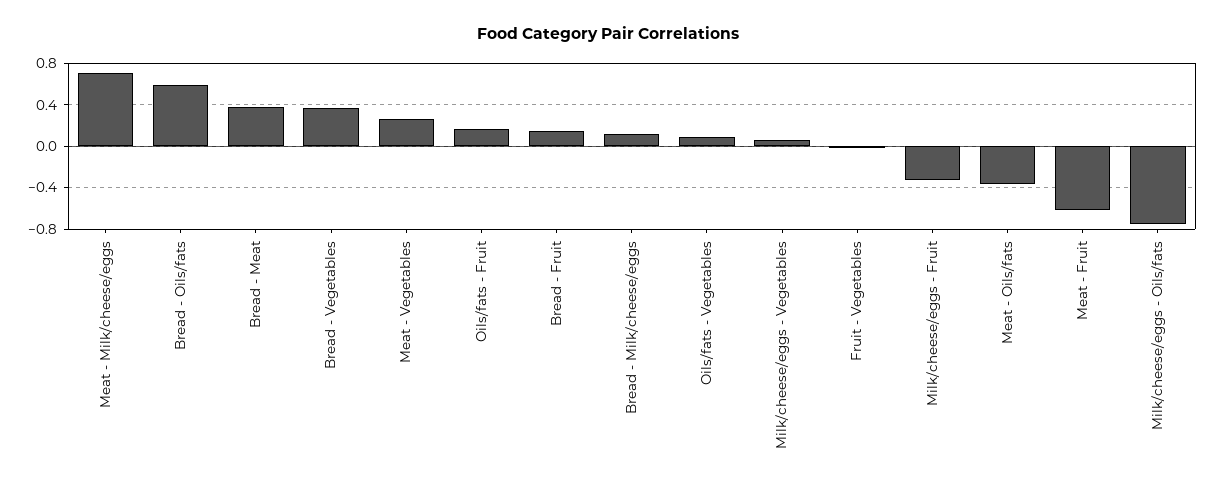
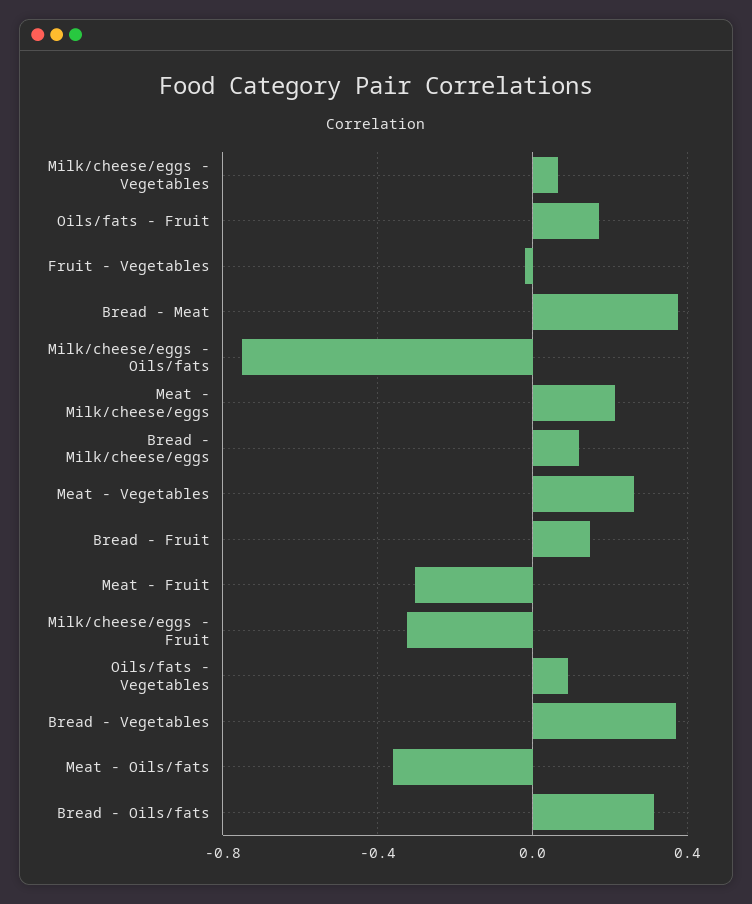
  {
-   "Meat - Milk/cheese/eggs": 0.7,
+   "Meat - Milk/cheese/eggs": 0.2,
-   "Bread - Oils/fats": 0.6,
+   "Bread - Oils/fats": 0.3,
    "Bread - Meat": 0.4,
    "Bread - Vegetables": 0.35,
    "Meat - Vegetables": 0.25,
    "Oils/fats - Fruit": 0.15,
    "Bread - Fruit": 0.15,
    "Bread - Milk/cheese/eggs": 0.1,
    "Oils/fats - Vegetables": 0.1,
    "Milk/cheese/eggs - Vegetables": 0.05,
    "Fruit - Vegetables": 0,
    "Milk/cheese/eggs - Fruit": -0.3,
    "Meat - Oils/fats": -0.35,
-   "Meat - Fruit": -0.6,
+   "Meat - Fruit": -0.3,
    "Milk/cheese/eggs - Oils/fats": -0.75
  }

